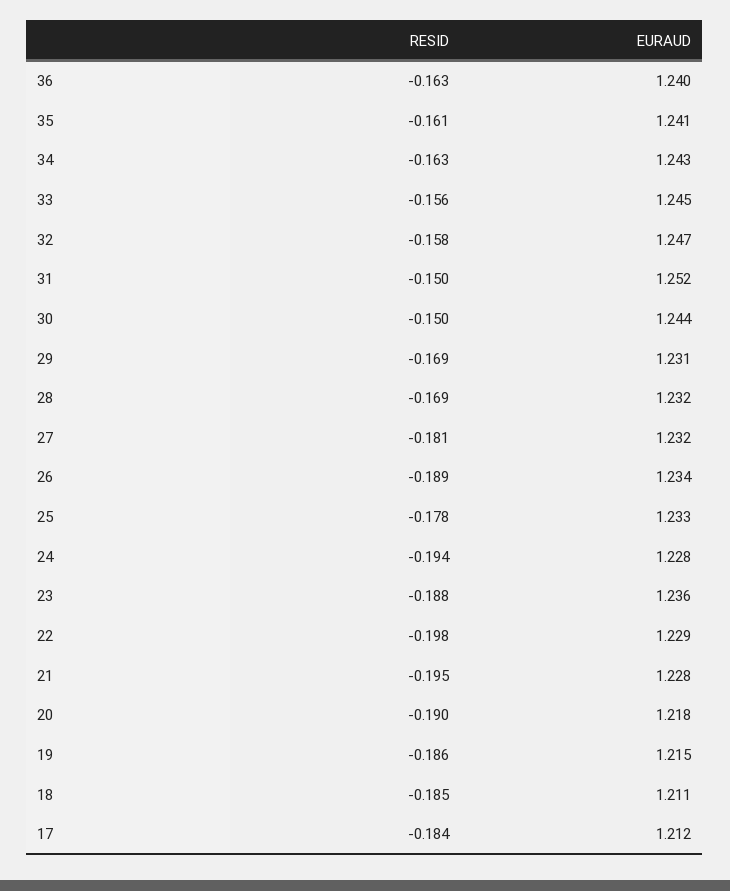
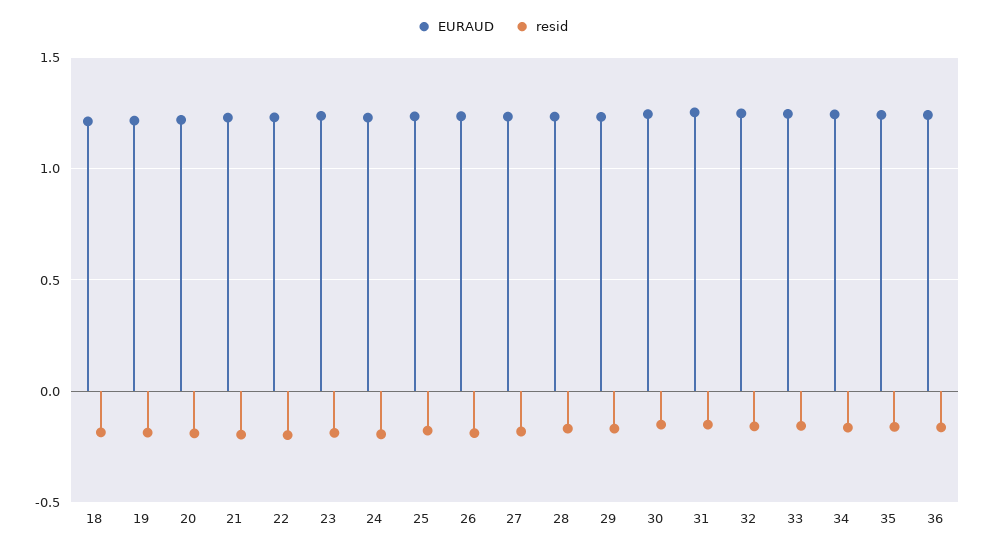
  {
    "RESID": {
      "36": -0.163,
      "35": -0.161,
      "34": -0.163,
      "33": -0.156,
      "32": -0.158,
      "31": -0.15,
      "30": -0.15,
      "29": -0.169,
      "28": -0.169,
      "27": -0.181,
      "26": -0.189,
      "25": -0.178,
      "24": -0.194,
      "23": -0.188,
      "22": -0.198,
      "21": -0.195,
      "20": -0.19,
      "19": -0.186,
-     "18": -0.185,
+     "18": -0.185
-     "17": -0.184
    },
    "EURAUD": {
      "36": 1.24,
      "35": 1.241,
      "34": 1.243,
      "33": 1.245,
      "32": 1.247,
      "31": 1.252,
      "30": 1.244,
      "29": 1.231,
      "28": 1.232,
      "27": 1.232,
      "26": 1.234,
      "25": 1.233,
      "24": 1.228,
      "23": 1.236,
      "22": 1.229,
      "21": 1.228,
      "20": 1.218,
      "19": 1.215,
-     "18": 1.211,
+     "18": 1.211
-     "17": 1.212
    }
  }

